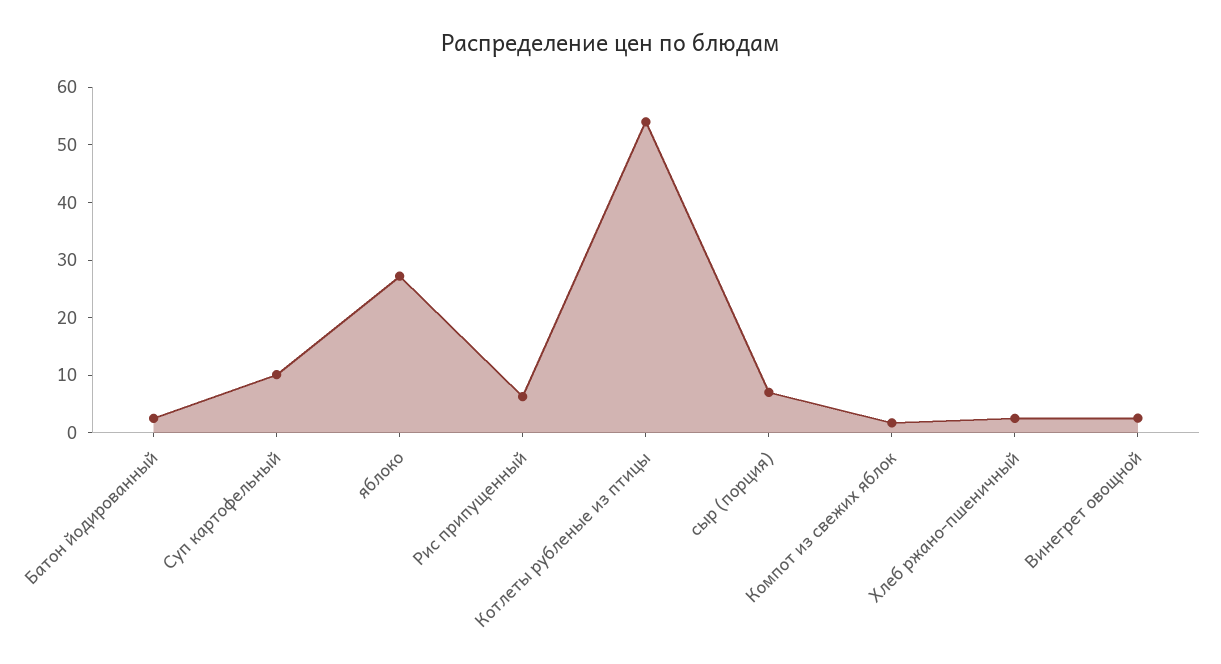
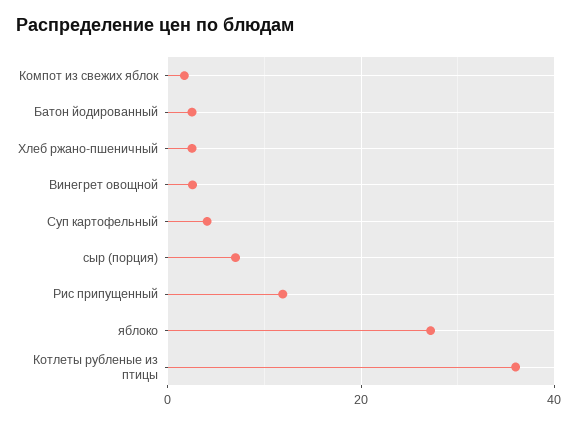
  {
    "Батон йодированный": 2,
-   "Суп картофельный": 10,
+   "Суп картофельный": 4,
    "яблоко": 28,
-   "Рис припущенный": 6,
+   "Рис припущенный": 12,
-   "Котлеты рубленые из птицы": 54,
+   "Котлеты рубленые из птицы": 36,
    "сыр (порция)": 8,
    "Компот из свежих яблок": 2,
    "Хлеб ржано-пшеничный": 2,
    "Винегрет овощной": 2
  }

